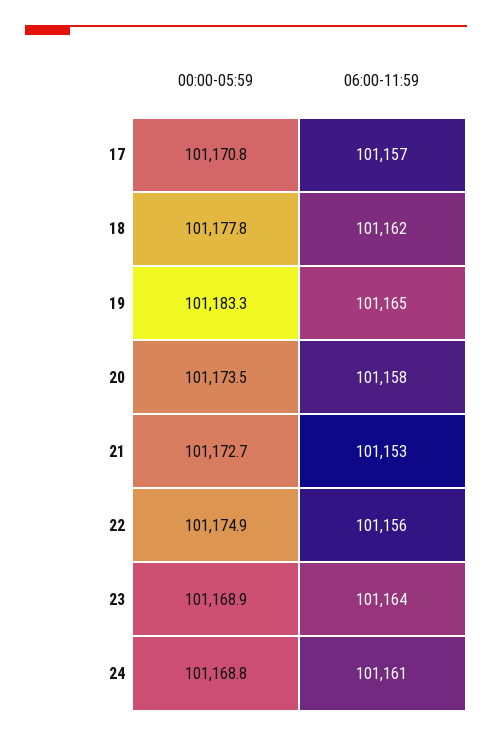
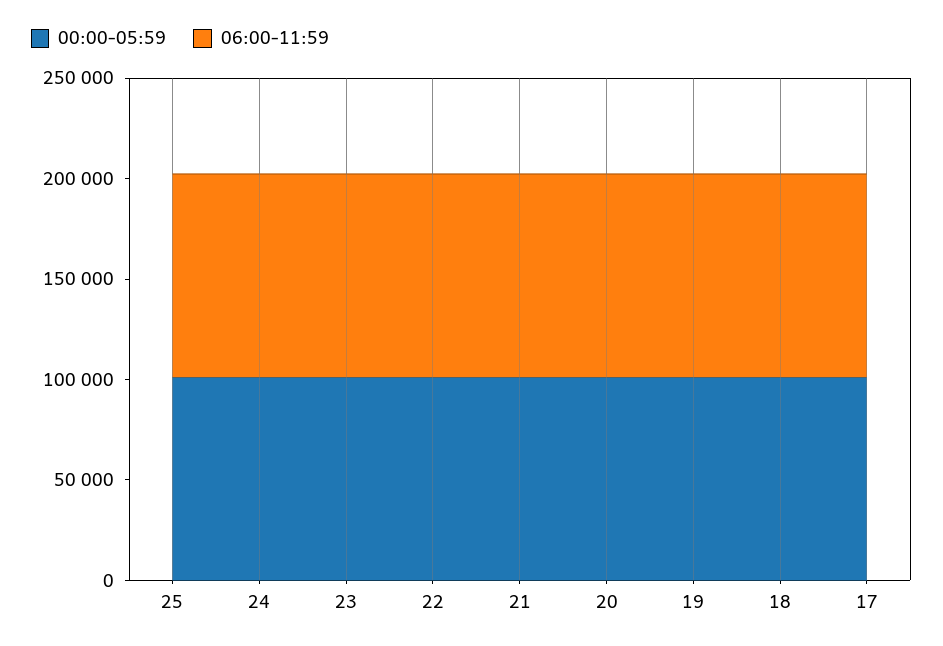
  {
    "00:00-05:59": {
      "17": 101170.8,
      "18": 101177.8,
      "19": 101183.3,
      "20": 101173.5,
      "21": 101172.7,
      "22": 101174.9,
      "23": 101168.9,
-     "24": 101168.8
+     "24": 101168.8,
+     "25": 100000
    },
    "06:00-11:59": {
      "17": 101157,
      "18": 101162,
      "19": 101165,
      "20": 101158,
      "21": 101153,
      "22": 101156,
      "23": 101164,
-     "24": 101161
+     "24": 101161,
+     "25": 100000
    }
  }

